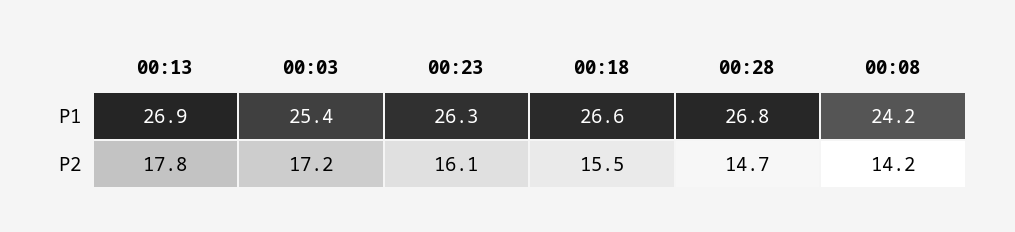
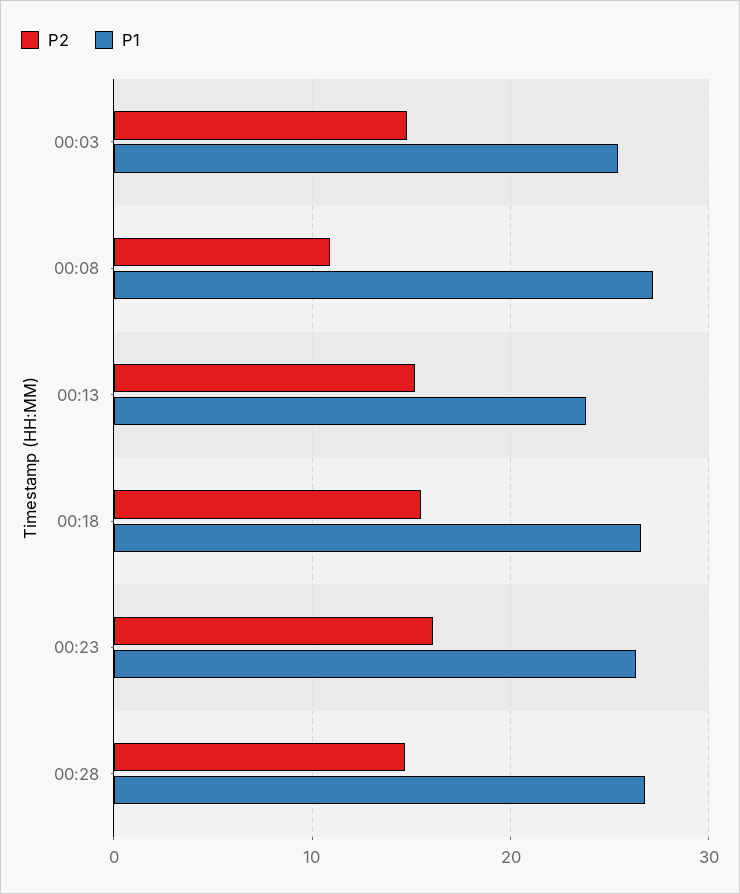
  {
    "P1": {
-     "00:13": 26.9,
+     "00:13": 24,
      "00:03": 25.4,
      "00:23": 26.3,
      "00:18": 26.6,
      "00:28": 26.8,
-     "00:08": 24.2
+     "00:08": 27
    },
    "P2": {
-     "00:13": 17.8,
+     "00:13": 15,
-     "00:03": 17.2,
+     "00:03": 15,
      "00:23": 16.1,
      "00:18": 15.5,
      "00:28": 14.7,
-     "00:08": 14.2
+     "00:08": 11
    }
  }

